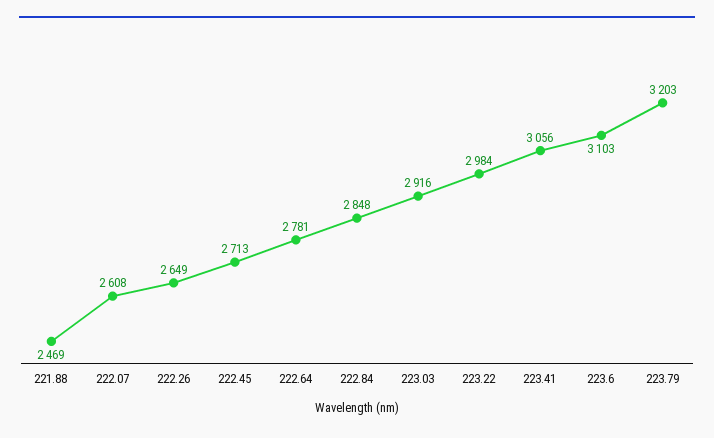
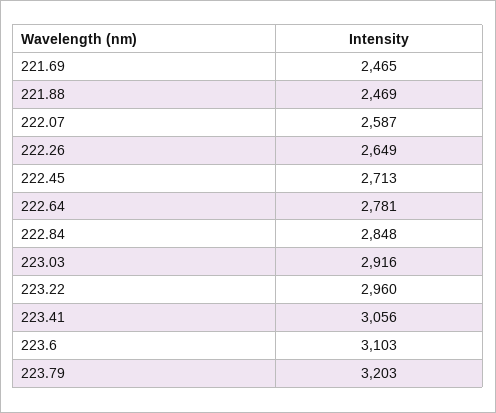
  {
    "221.88": 2469,
-   "222.07": 2608,
+   "222.07": 2587,
    "222.26": 2649,
    "222.45": 2713,
    "222.64": 2781,
    "222.84": 2848,
    "223.03": 2916,
-   "223.22": 2984,
+   "223.22": 2960,
    "223.41": 3056,
    "223.6": 3103,
-   "223.79": 3203
+   "223.79": 3203,
+   "221.69": 2465
  }

